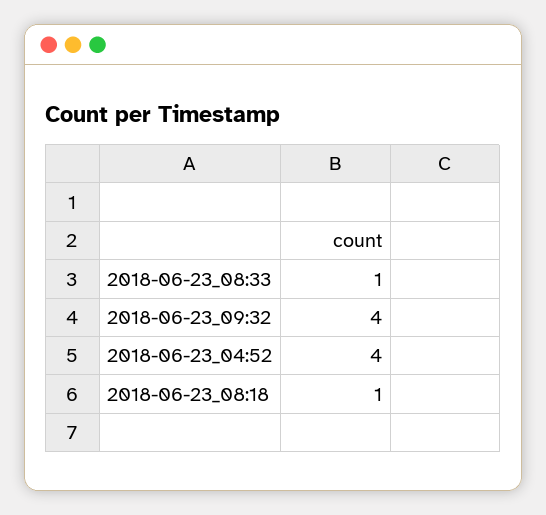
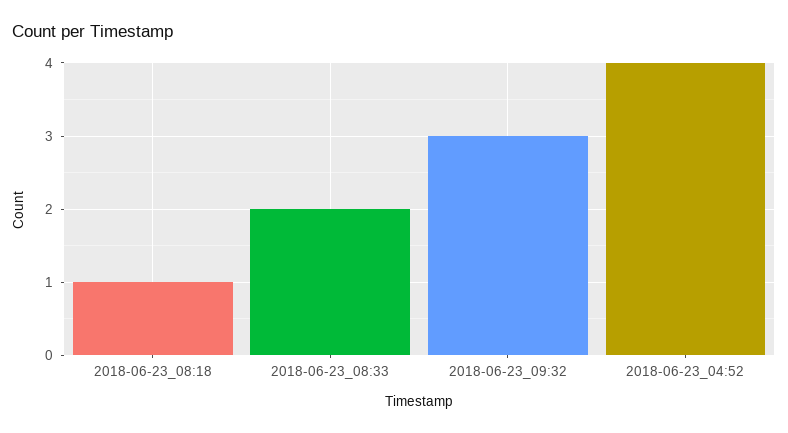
  {
-   "2018-06-23_08:33": 1,
+   "2018-06-23_08:33": 2,
-   "2018-06-23_09:32": 4,
+   "2018-06-23_09:32": 3,
    "2018-06-23_04:52": 4,
    "2018-06-23_08:18": 1
  }

